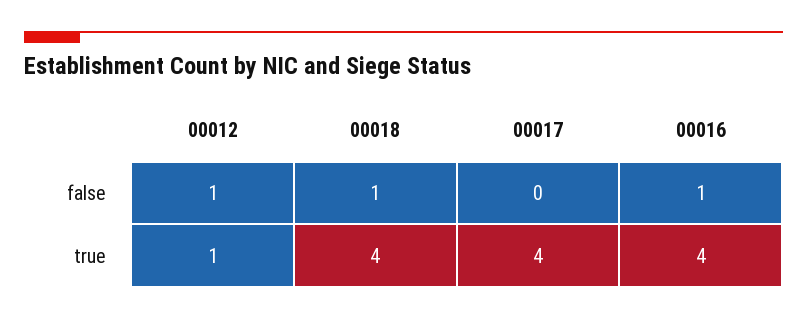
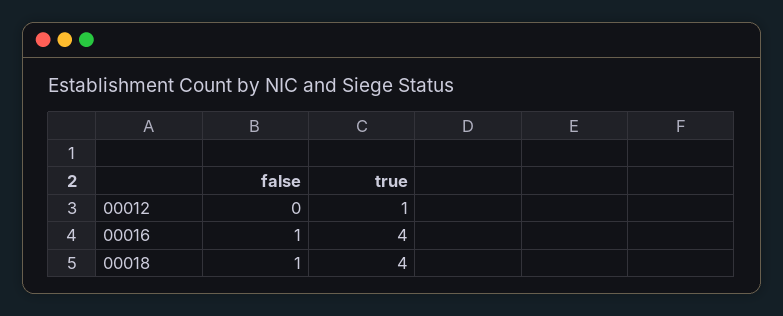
  {
    "00012": {
-     "false": 1,
+     "false": 0,
      "true": 1
    },
    "00018": {
      "false": 1,
      "true": 4
    },
-   "00017": {
-     "false": 0,
-     "true": 4
-   },
    "00016": {
      "false": 1,
      "true": 4
    }
  }

